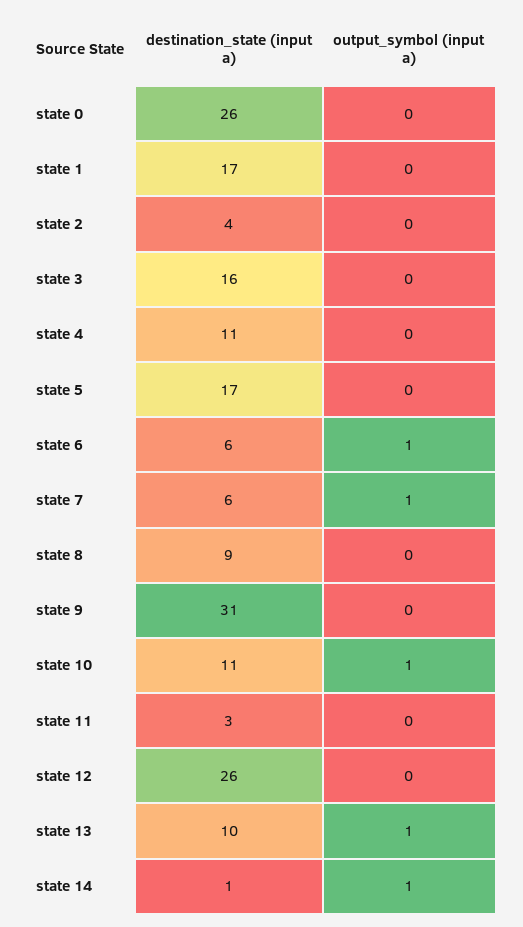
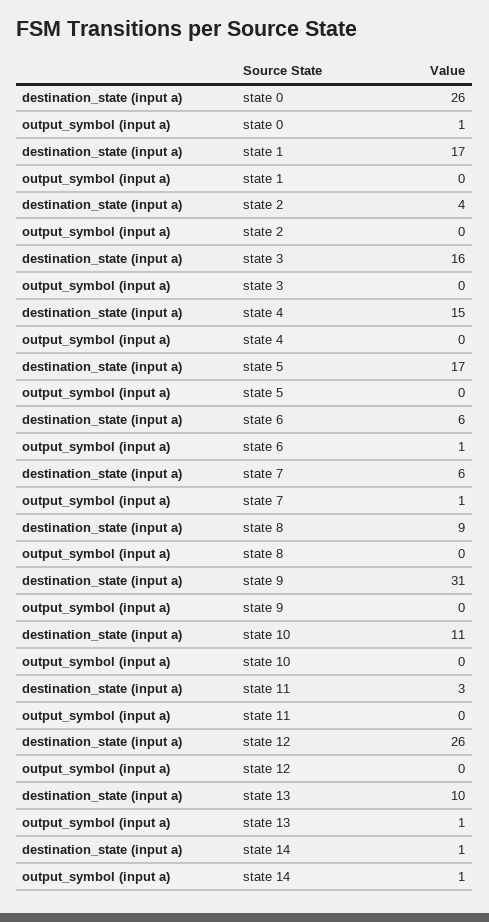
  {
    "destination_state (input a)": {
      "state 0": 26,
      "state 1": 17,
      "state 2": 4,
      "state 3": 16,
-     "state 4": 11,
+     "state 4": 15,
      "state 5": 17,
      "state 6": 6,
      "state 7": 6,
      "state 8": 9,
      "state 9": 31,
      "state 10": 11,
      "state 11": 3,
      "state 12": 26,
      "state 13": 10,
      "state 14": 1
    },
    "output_symbol (input a)": {
-     "state 0": 0,
+     "state 0": 1,
      "state 1": 0,
      "state 2": 0,
      "state 3": 0,
      "state 4": 0,
      "state 5": 0,
      "state 6": 1,
      "state 7": 1,
      "state 8": 0,
      "state 9": 0,
-     "state 10": 1,
+     "state 10": 0,
      "state 11": 0,
      "state 12": 0,
      "state 13": 1,
      "state 14": 1
    }
  }

